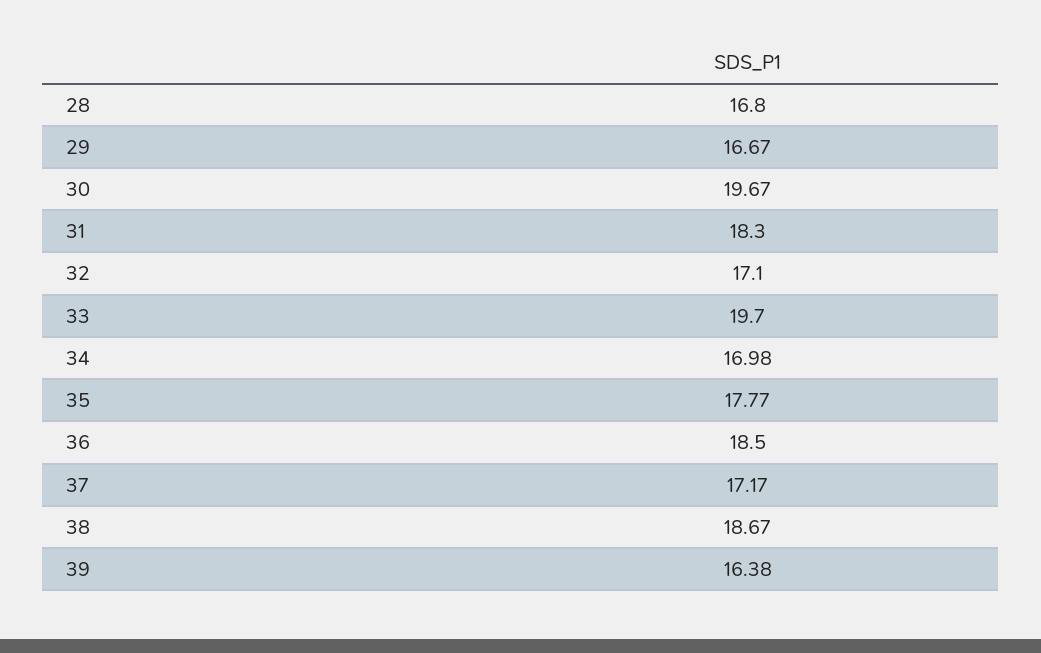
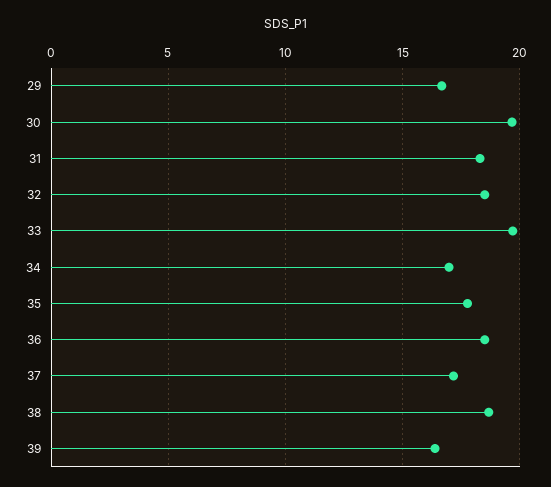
  {
-   "28": 16.8,
    "29": 16.67,
    "30": 19.67,
    "31": 18.3,
-   "32": 17.1,
+   "32": 18.5,
    "33": 19.7,
    "34": 16.98,
    "35": 17.77,
    "36": 18.5,
    "37": 17.17,
    "38": 18.67,
    "39": 16.38
  }

